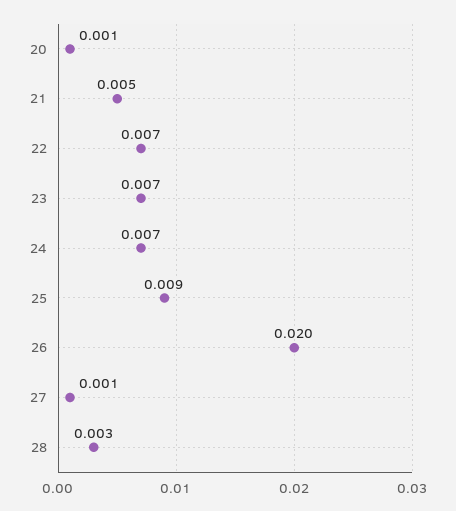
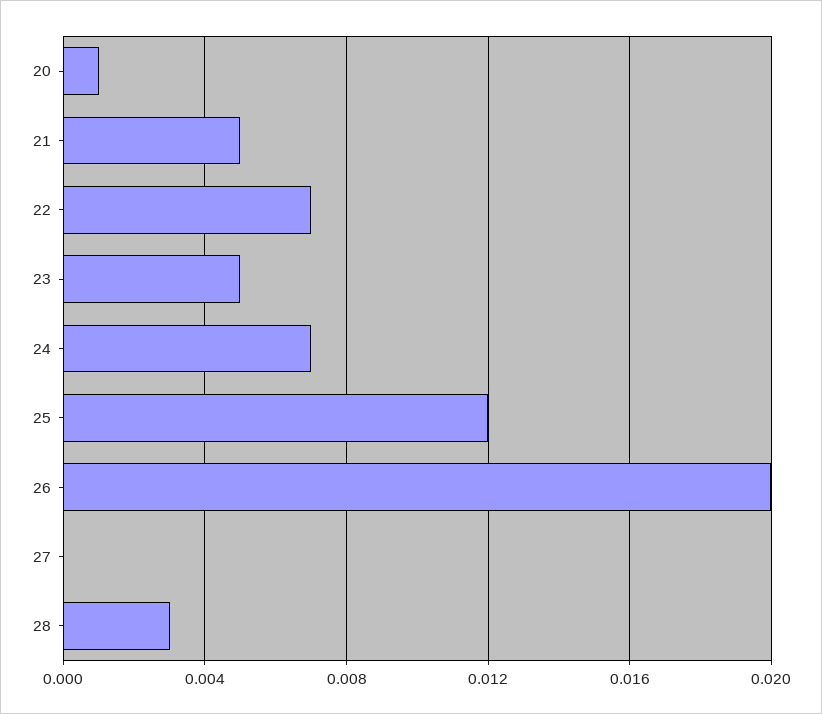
  {
    "20": 0.001,
    "21": 0.005,
    "22": 0.007,
-   "23": 0.007,
+   "23": 0.005,
    "24": 0.007,
-   "25": 0.009,
+   "25": 0.012,
    "26": 0.02,
-   "27": 0.001,
+   "27": 0,
    "28": 0.003
  }

